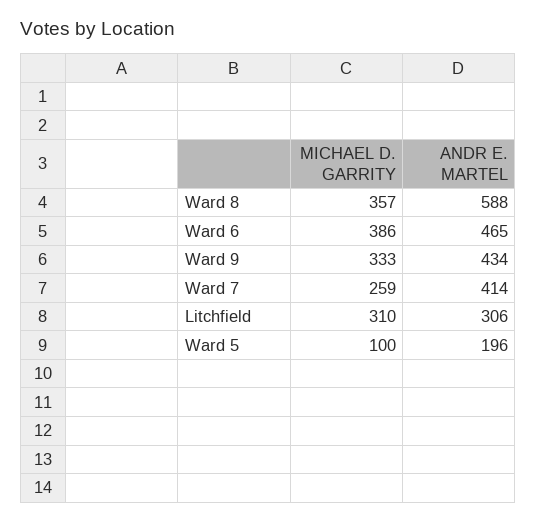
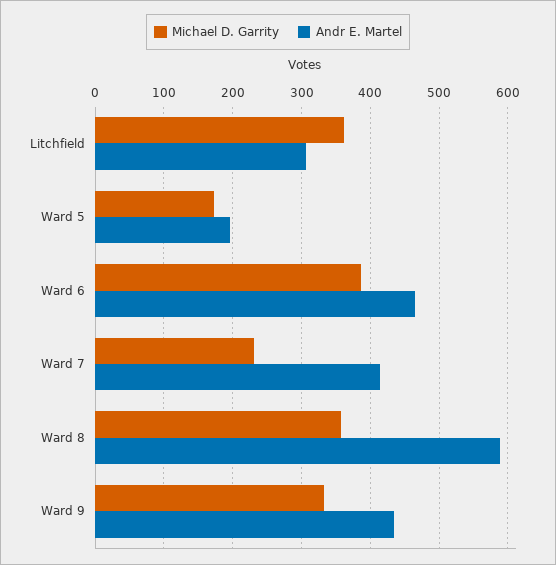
  {
    "MICHAEL D. GARRITY": {
      "Ward 8": 357,
      "Ward 6": 386,
      "Ward 9": 333,
-     "Ward 7": 259,
+     "Ward 7": 230,
-     "Litchfield": 310,
+     "Litchfield": 360,
-     "Ward 5": 100
+     "Ward 5": 170
    },
    "ANDR E. MARTEL": {
      "Ward 8": 588,
      "Ward 6": 465,
      "Ward 9": 434,
      "Ward 7": 414,
      "Litchfield": 306,
      "Ward 5": 196
    }
  }

